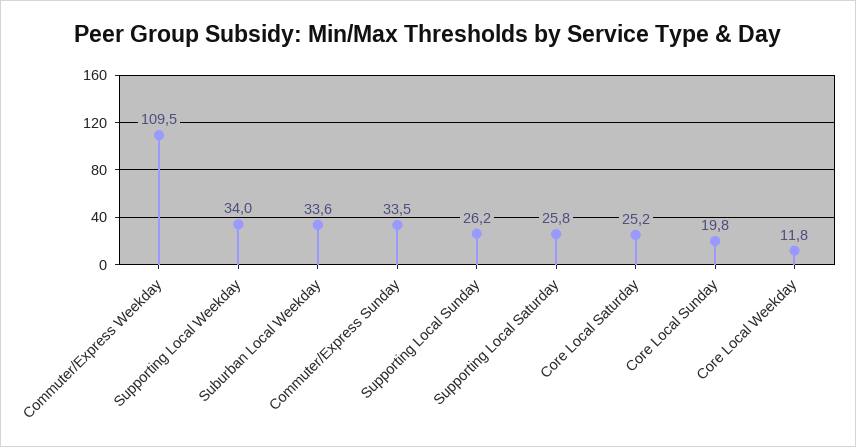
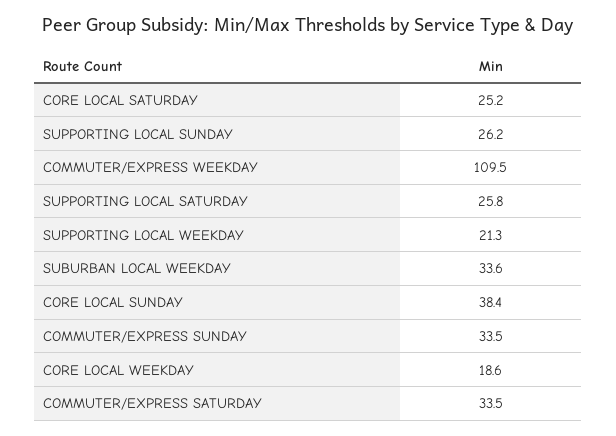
  {
    "Commuter/Express Weekday": 109.5,
-   "Supporting Local Weekday": 34,
+   "Supporting Local Weekday": 21.3,
    "Suburban Local Weekday": 33.6,
    "Commuter/Express Sunday": 33.5,
    "Supporting Local Sunday": 26.2,
    "Supporting Local Saturday": 25.8,
    "Core Local Saturday": 25.2,
-   "Core Local Sunday": 19.8,
+   "Core Local Sunday": 38.4,
-   "Core Local Weekday": 11.8
+   "Core Local Weekday": 18.6,
+   "COMMUTER/EXPRESS SATURDAY": 33.5
  }

